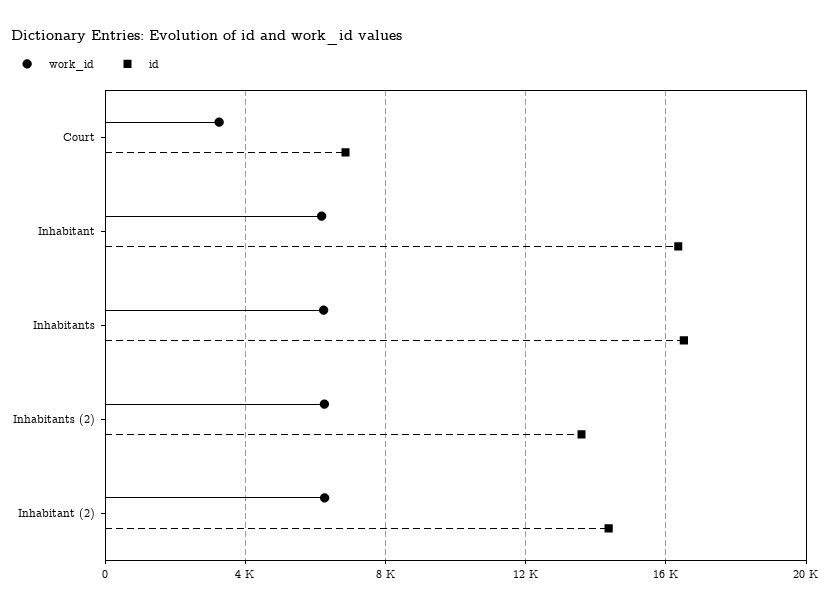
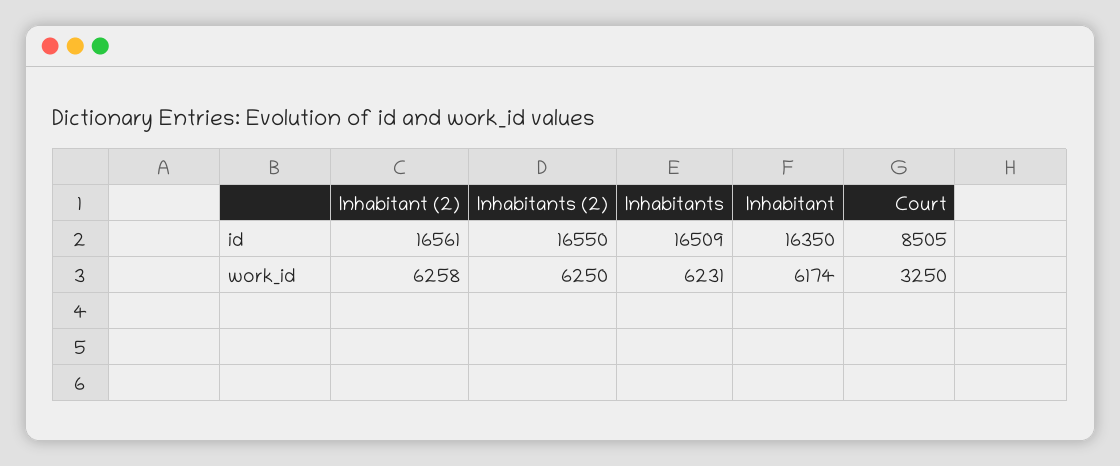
  {
    "work_id": {
      "Court": 3250,
      "Inhabitant": 6174,
      "Inhabitants": 6231,
      "Inhabitants (2)": 6250,
      "Inhabitant (2)": 6258
    },
    "id": {
-     "Court": 7000,
+     "Court": 8505,
      "Inhabitant": 16350,
      "Inhabitants": 16509,
-     "Inhabitants (2)": 13500,
+     "Inhabitants (2)": 16550,
-     "Inhabitant (2)": 14500
+     "Inhabitant (2)": 16561
    }
  }

